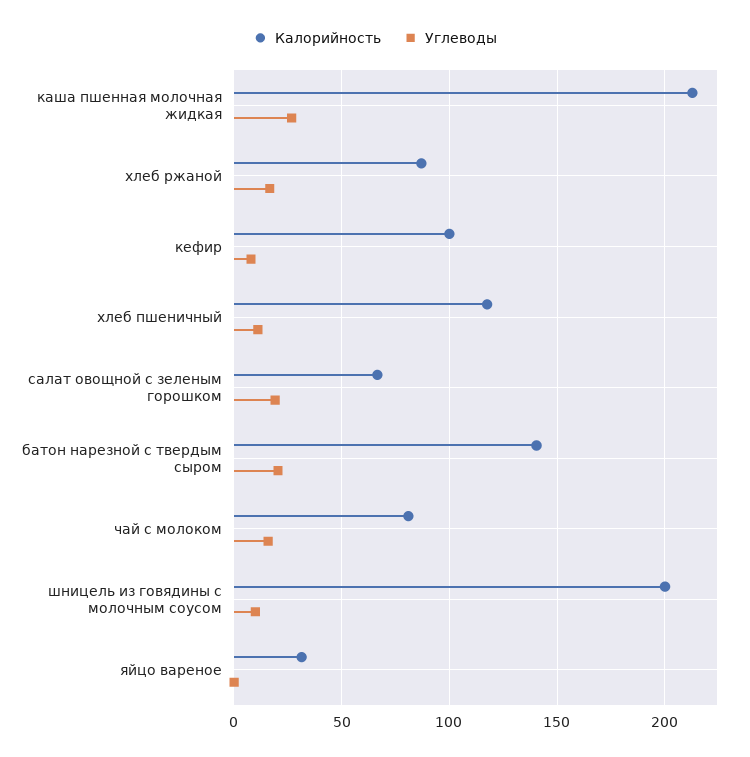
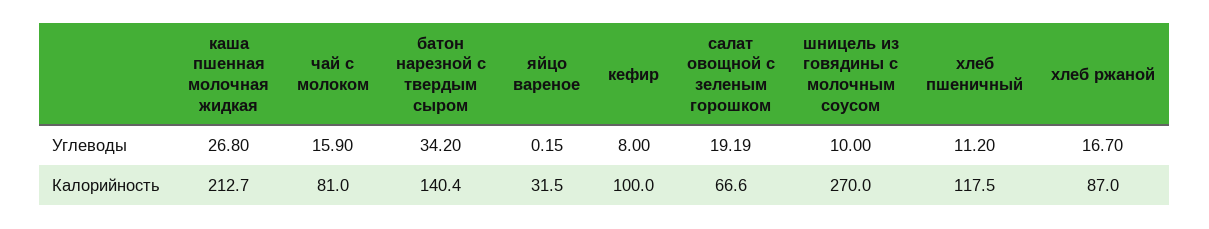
  {
    "Калорийность": {
      "каша пшенная молочная жидкая": 212.7,
      "хлеб ржаной": 87,
      "кефир": 100,
      "хлеб пшеничный": 117.5,
      "салат овощной с зеленым горошком": 66.6,
      "батон нарезной с твердым сыром": 140.4,
      "чай с молоком": 81,
-     "шницель из говядины с молочным соусом": 200,
+     "шницель из говядины с молочным соусом": 270,
      "яйцо вареное": 31.5
    },
    "Углеводы": {
      "каша пшенная молочная жидкая": 26.8,
      "хлеб ржаной": 16.7,
      "кефир": 8,
      "хлеб пшеничный": 11.2,
      "салат овощной с зеленым горошком": 19.19,
-     "батон нарезной с твердым сыром": 20,
+     "батон нарезной с твердым сыром": 34.2,
      "чай с молоком": 15.9,
      "шницель из говядины с молочным соусом": 10,
      "яйцо вареное": 0.15
    }
  }

